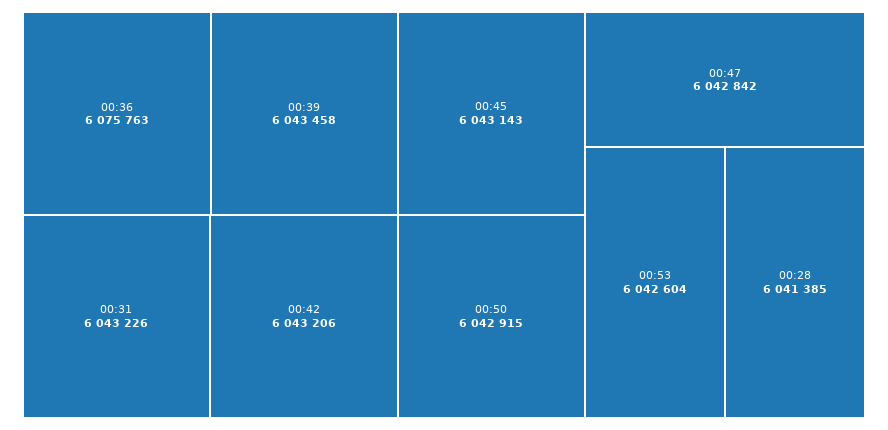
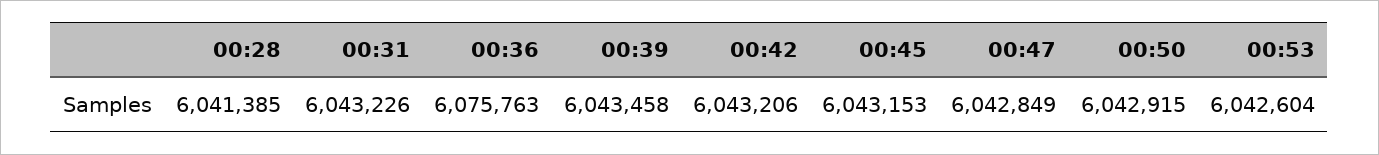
  {
    "00:36": 6075763,
    "00:39": 6043458,
    "00:31": 6043226,
    "00:42": 6043206,
-   "00:45": 6043143,
+   "00:45": 6043153,
    "00:50": 6042915,
-   "00:47": 6042842,
+   "00:47": 6042849,
    "00:53": 6042604,
    "00:28": 6041385
  }

